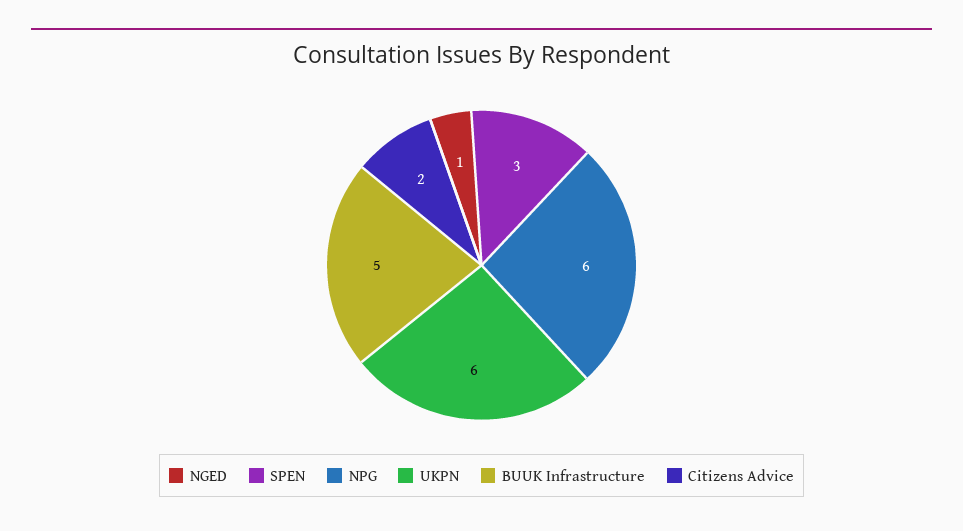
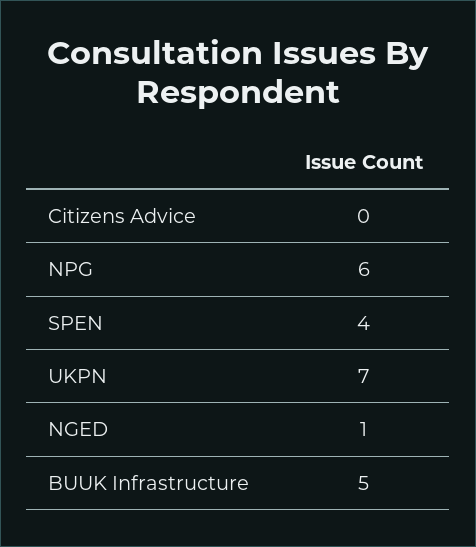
  {
    "NGED": 1,
-   "SPEN": 3,
+   "SPEN": 4,
    "NPG": 6,
-   "UKPN": 6,
+   "UKPN": 7,
    "BUUK Infrastructure": 5,
-   "Citizens Advice": 2
+   "Citizens Advice": 0
  }

